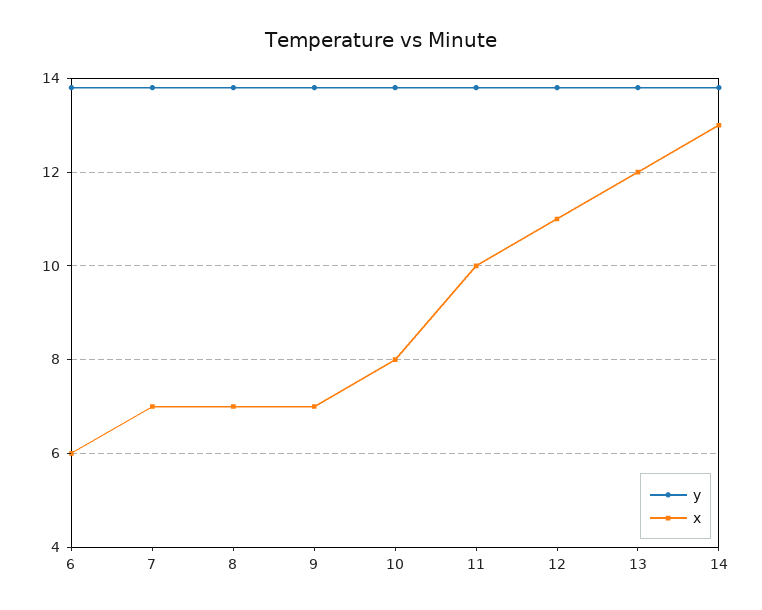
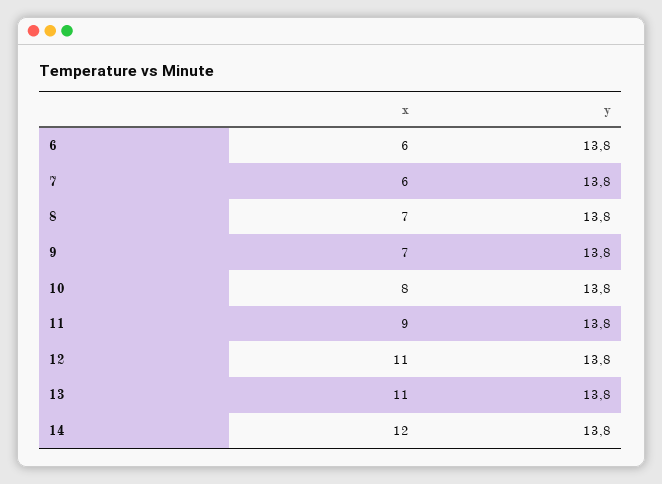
  {
    "y": {
      "6": 13.8,
      "7": 13.8,
      "8": 13.8,
      "9": 13.8,
      "10": 13.8,
      "11": 13.8,
      "12": 13.8,
      "13": 13.8,
      "14": 13.8
    },
    "x": {
      "6": 6,
-     "7": 7,
+     "7": 6,
      "8": 7,
      "9": 7,
      "10": 8,
-     "11": 10,
+     "11": 9,
      "12": 11,
-     "13": 12,
+     "13": 11,
-     "14": 13
+     "14": 12
    }
  }

